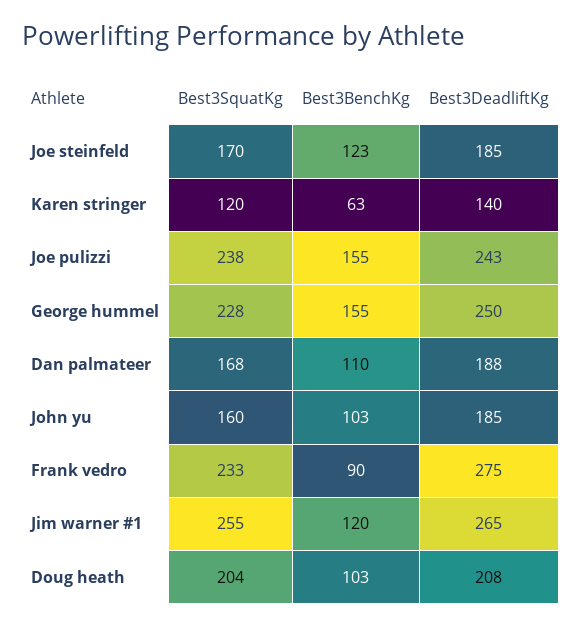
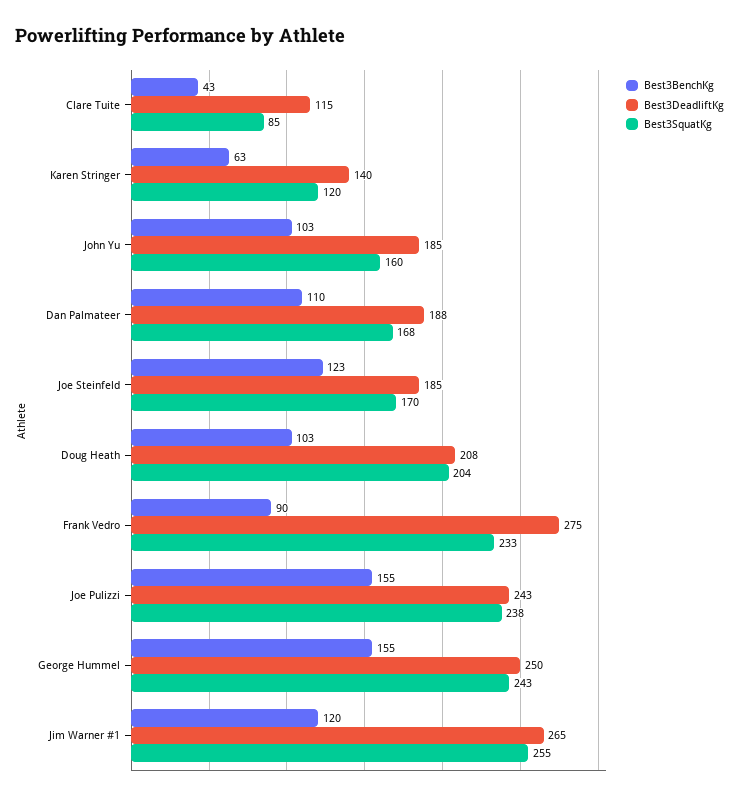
  {
    "Best3SquatKg": {
      "Joe steinfeld": 170,
      "Karen stringer": 120,
      "Joe pulizzi": 238,
-     "George hummel": 228,
+     "George hummel": 243,
      "Dan palmateer": 168,
      "John yu": 160,
      "Frank vedro": 233,
      "Jim warner #1": 255,
-     "Doug heath": 204
+     "Doug heath": 204,
+     "Clare Tuite": 85
    },
    "Best3BenchKg": {
      "Joe steinfeld": 123,
      "Karen stringer": 63,
      "Joe pulizzi": 155,
      "George hummel": 155,
      "Dan palmateer": 110,
      "John yu": 103,
      "Frank vedro": 90,
      "Jim warner #1": 120,
-     "Doug heath": 103
+     "Doug heath": 103,
+     "Clare Tuite": 43
    },
    "Best3DeadliftKg": {
      "Joe steinfeld": 185,
      "Karen stringer": 140,
      "Joe pulizzi": 243,
      "George hummel": 250,
      "Dan palmateer": 188,
      "John yu": 185,
      "Frank vedro": 275,
      "Jim warner #1": 265,
-     "Doug heath": 208
+     "Doug heath": 208,
+     "Clare Tuite": 115
    }
  }

